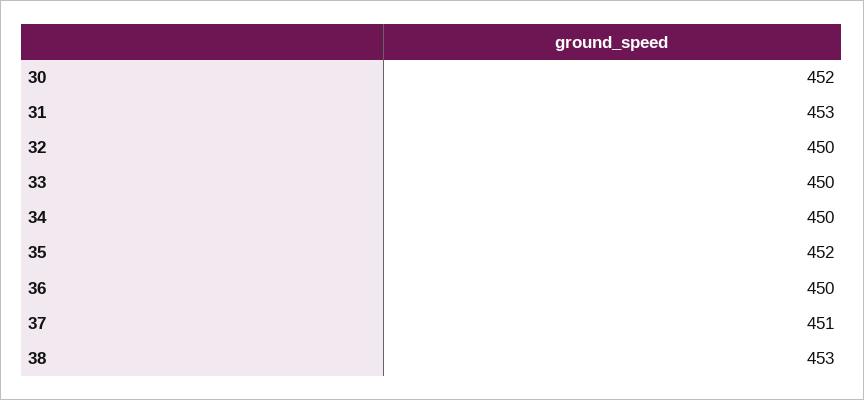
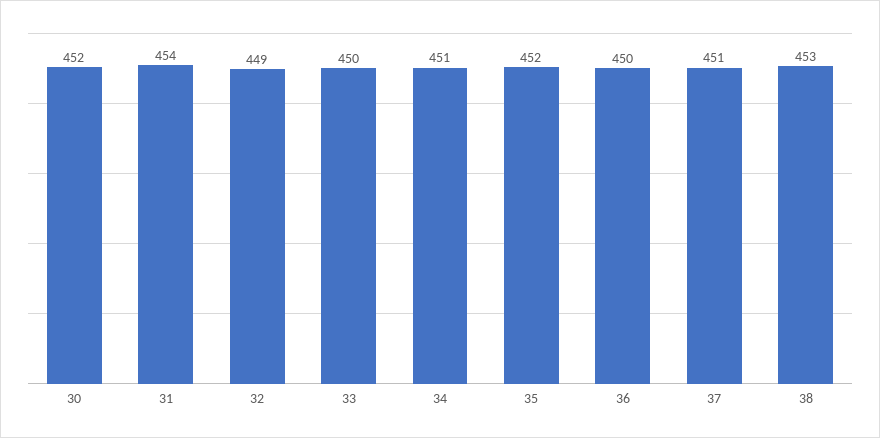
  {
    "30": 452,
-   "31": 453,
+   "31": 454,
-   "32": 450,
+   "32": 449,
    "33": 450,
-   "34": 450,
+   "34": 451,
    "35": 452,
    "36": 450,
    "37": 451,
    "38": 453
  }

